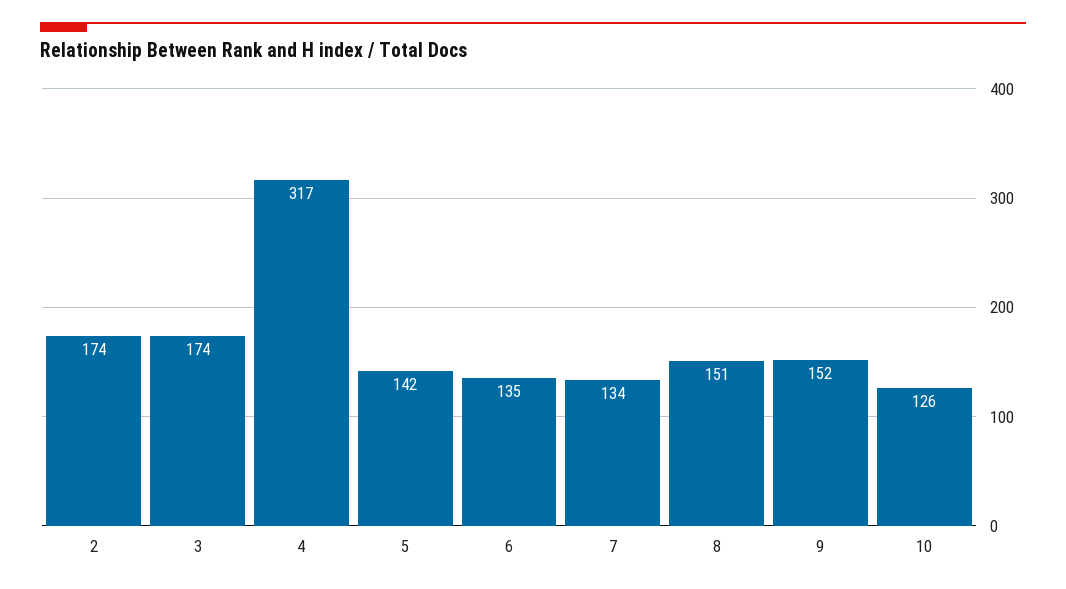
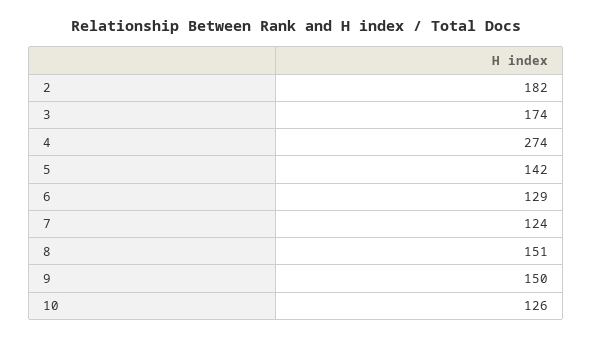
  {
-   "2": 174,
+   "2": 182,
    "3": 174,
-   "4": 317,
+   "4": 274,
    "5": 142,
-   "6": 135,
+   "6": 129,
-   "7": 134,
+   "7": 124,
    "8": 151,
-   "9": 152,
+   "9": 150,
    "10": 126
  }

